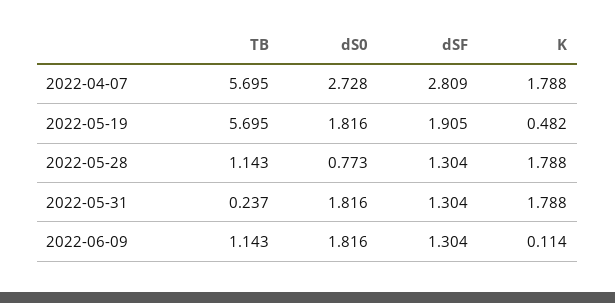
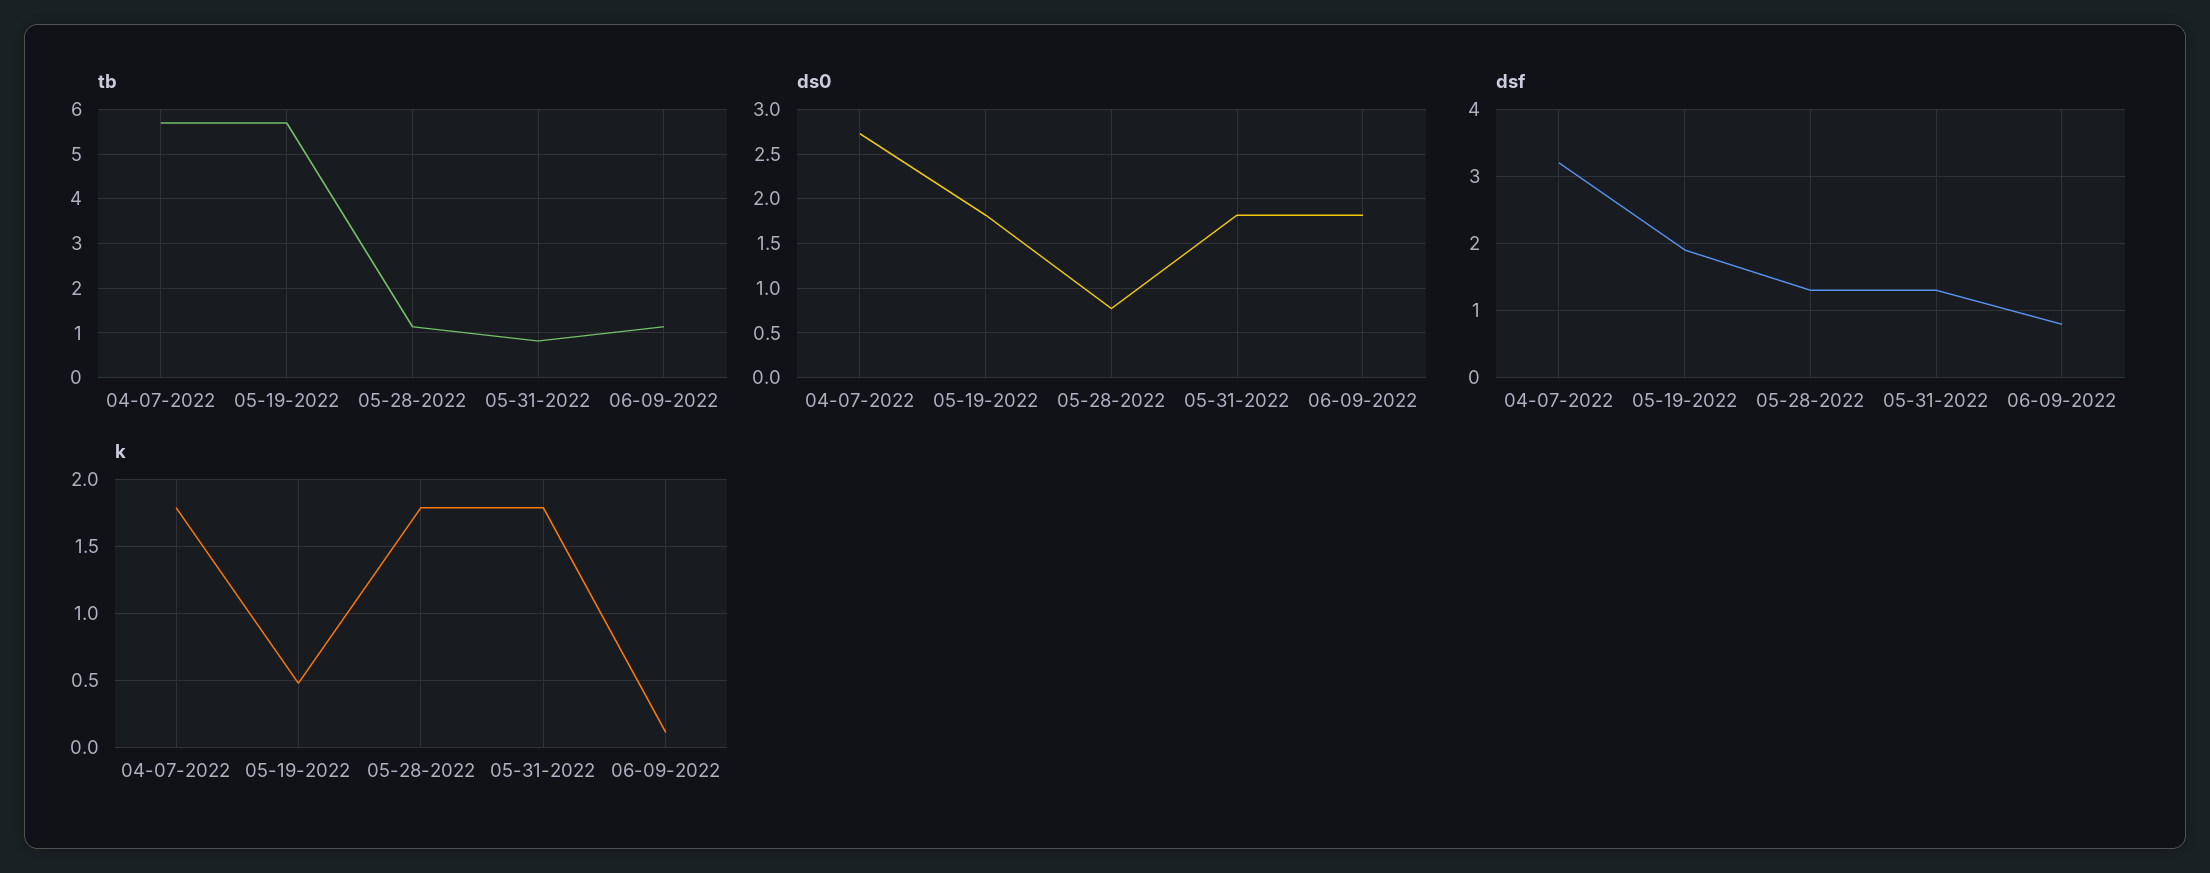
  {
    "TB": {
      "2022-04-07": 5.695,
      "2022-05-19": 5.695,
      "2022-05-28": 1.143,
-     "2022-05-31": 0.237,
+     "2022-05-31": 0.8,
      "2022-06-09": 1.143
    },
    "dS0": {
      "2022-04-07": 2.728,
      "2022-05-19": 1.816,
      "2022-05-28": 0.773,
      "2022-05-31": 1.816,
      "2022-06-09": 1.816
    },
    "dSF": {
-     "2022-04-07": 2.809,
+     "2022-04-07": 3.2,
      "2022-05-19": 1.905,
      "2022-05-28": 1.304,
      "2022-05-31": 1.304,
-     "2022-06-09": 1.304
+     "2022-06-09": 0.8
    },
    "K": {
      "2022-04-07": 1.788,
      "2022-05-19": 0.482,
      "2022-05-28": 1.788,
      "2022-05-31": 1.788,
      "2022-06-09": 0.114
    }
  }

